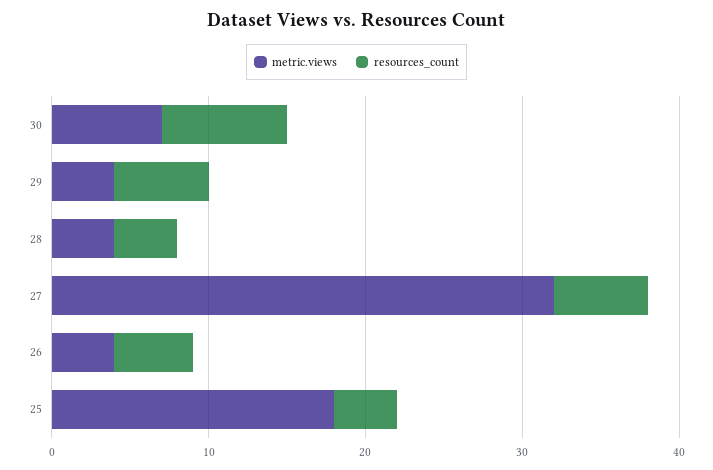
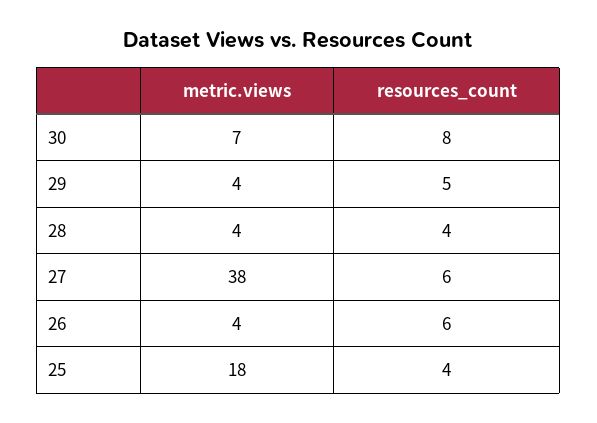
  {
    "metric.views": {
      "30": 7,
      "29": 4,
      "28": 4,
-     "27": 32,
+     "27": 38,
      "26": 4,
      "25": 18
    },
    "resources_count": {
      "30": 8,
-     "29": 6,
+     "29": 5,
      "28": 4,
      "27": 6,
-     "26": 5,
+     "26": 6,
      "25": 4
    }
  }

